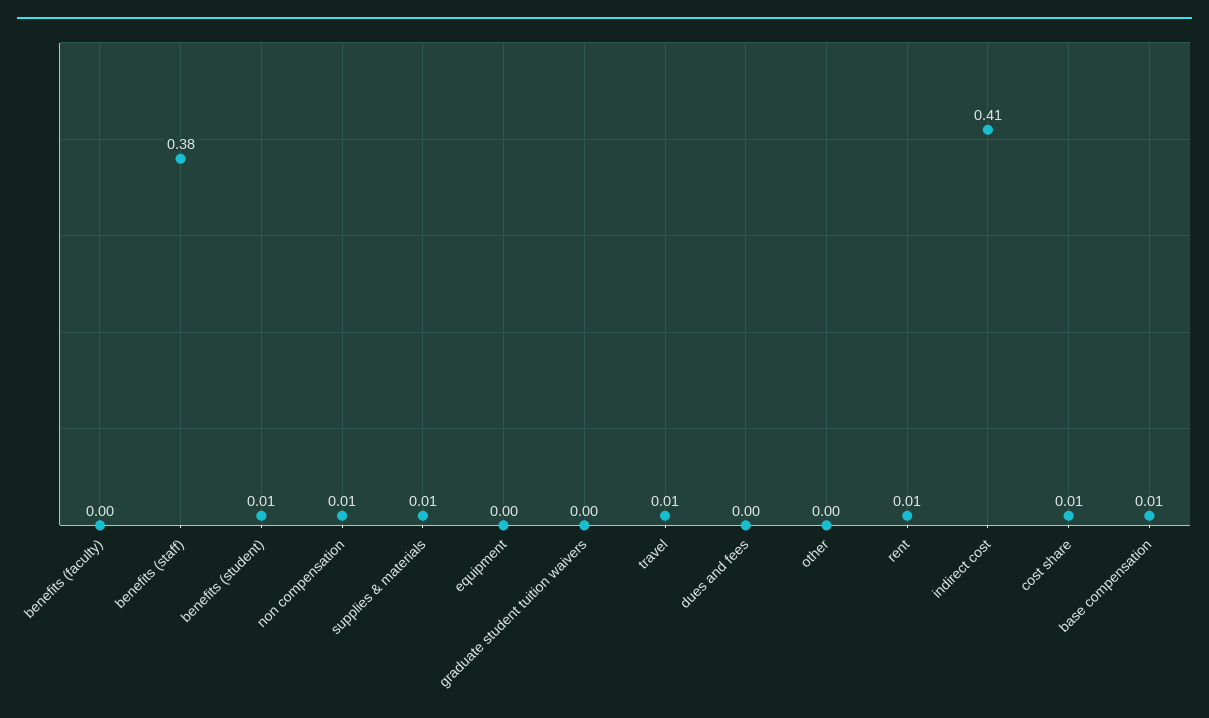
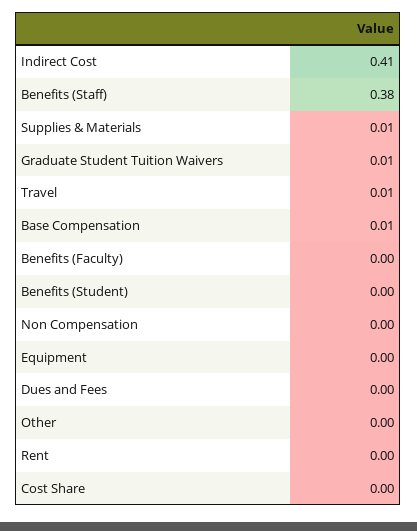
  {
    "benefits (faculty)": 0,
    "benefits (staff)": 0.38,
-   "benefits (student)": 0.01,
+   "benefits (student)": 0,
-   "non compensation": 0.01,
+   "non compensation": 0,
    "supplies & materials": 0.01,
    "equipment": 0,
-   "graduate student tuition waivers": 0,
+   "graduate student tuition waivers": 0.01,
    "travel": 0.01,
    "dues and fees": 0,
    "other": 0,
-   "rent": 0.01,
+   "rent": 0,
    "indirect cost": 0.41,
-   "cost share": 0.01,
+   "cost share": 0,
    "base compensation": 0.01
  }

